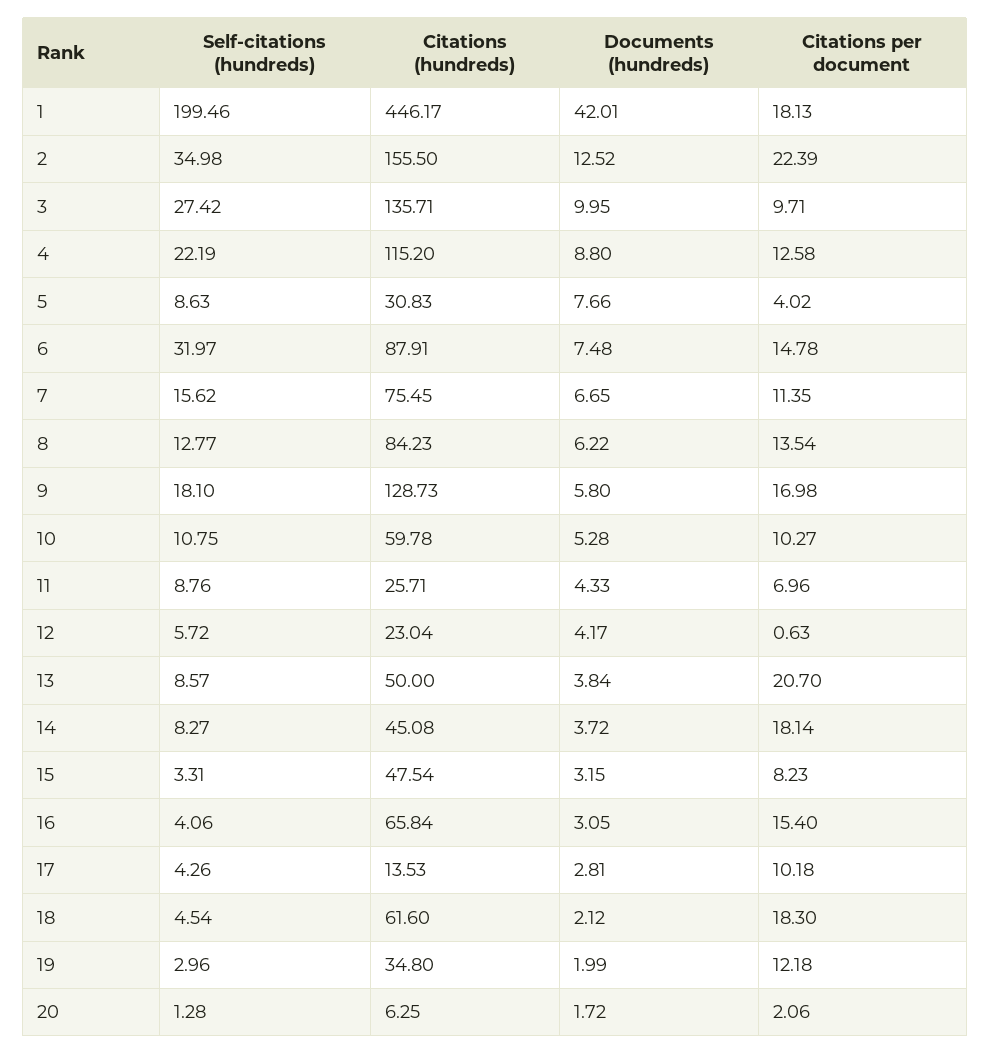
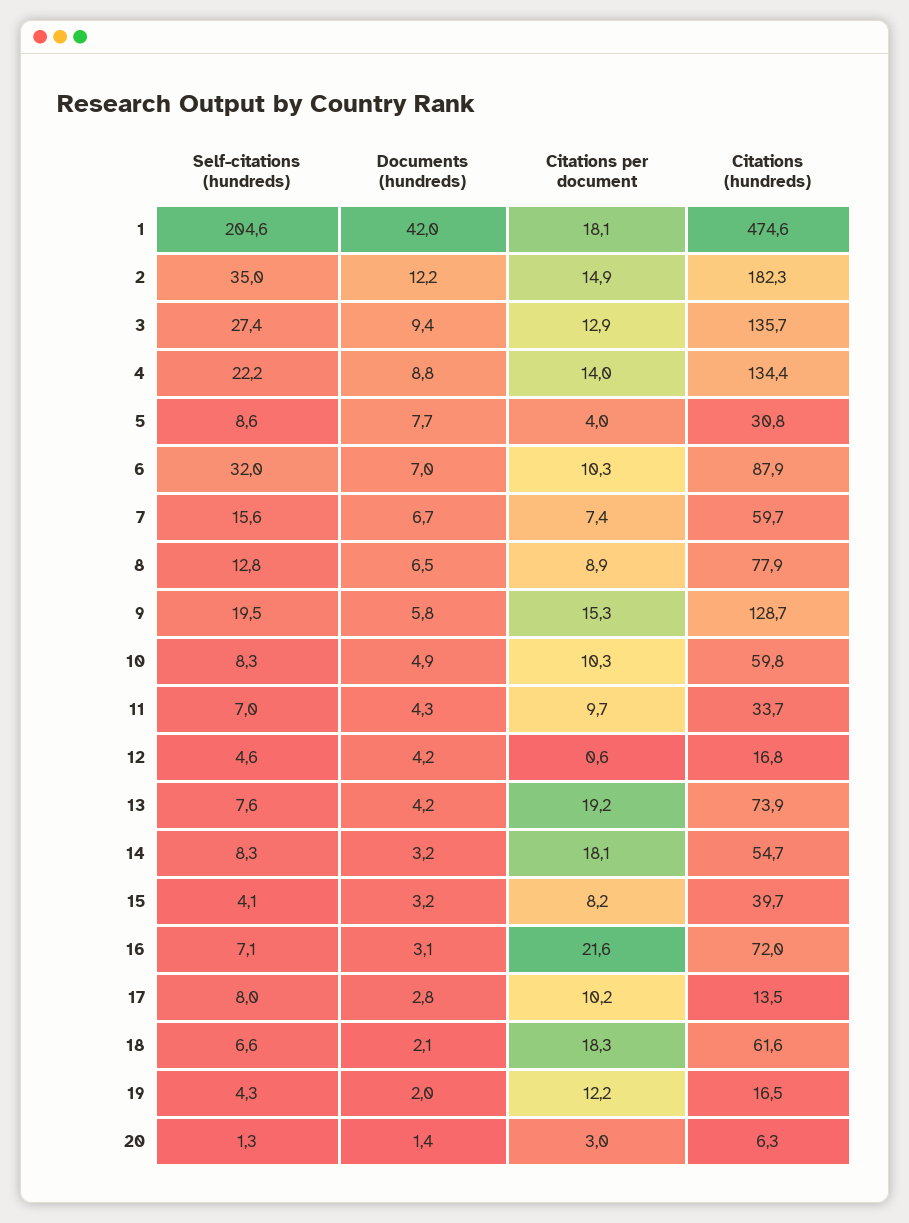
  {
    "Self-citations (hundreds)": {
-     "1": 199.46,
+     "1": 204.6,
      "2": 34.98,
      "3": 27.42,
      "4": 22.19,
      "5": 8.63,
      "6": 31.97,
      "7": 15.62,
      "8": 12.77,
-     "9": 18.1,
+     "9": 19.5,
-     "10": 10.75,
+     "10": 8.3,
-     "11": 8.76,
+     "11": 7,
-     "12": 5.72,
+     "12": 4.6,
-     "13": 8.57,
+     "13": 7.6,
      "14": 8.27,
-     "15": 3.31,
+     "15": 4.1,
-     "16": 4.06,
+     "16": 7.1,
-     "17": 4.26,
+     "17": 8,
-     "18": 4.54,
+     "18": 6.6,
-     "19": 2.96,
+     "19": 4.3,
      "20": 1.28
    },
    "Citations (hundreds)": {
-     "1": 446.17,
+     "1": 474.6,
-     "2": 155.5,
+     "2": 182.3,
      "3": 135.71,
-     "4": 115.2,
+     "4": 134.4,
      "5": 30.83,
      "6": 87.91,
-     "7": 75.45,
+     "7": 59.7,
-     "8": 84.23,
+     "8": 77.9,
      "9": 128.73,
      "10": 59.78,
-     "11": 25.71,
+     "11": 33.7,
-     "12": 23.04,
+     "12": 16.8,
-     "13": 50,
+     "13": 73.9,
-     "14": 45.08,
+     "14": 54.7,
-     "15": 47.54,
+     "15": 39.7,
-     "16": 65.84,
+     "16": 72,
      "17": 13.53,
      "18": 61.6,
-     "19": 34.8,
+     "19": 16.5,
      "20": 6.25
    },
    "Documents (hundreds)": {
      "1": 42.01,
-     "2": 12.52,
+     "2": 12.2,
-     "3": 9.95,
+     "3": 9.4,
      "4": 8.8,
      "5": 7.66,
-     "6": 7.48,
+     "6": 7,
      "7": 6.65,
-     "8": 6.22,
+     "8": 6.5,
      "9": 5.8,
-     "10": 5.28,
+     "10": 4.9,
      "11": 4.33,
      "12": 4.17,
-     "13": 3.84,
+     "13": 4.2,
-     "14": 3.72,
+     "14": 3.2,
      "15": 3.15,
      "16": 3.05,
      "17": 2.81,
      "18": 2.12,
      "19": 1.99,
-     "20": 1.72
+     "20": 1.4
    },
    "Citations per document": {
      "1": 18.13,
-     "2": 22.39,
+     "2": 14.9,
-     "3": 9.71,
+     "3": 12.9,
-     "4": 12.58,
+     "4": 14,
      "5": 4.02,
-     "6": 14.78,
+     "6": 10.3,
-     "7": 11.35,
+     "7": 7.4,
-     "8": 13.54,
+     "8": 8.9,
-     "9": 16.98,
+     "9": 15.3,
      "10": 10.27,
-     "11": 6.96,
+     "11": 9.7,
      "12": 0.63,
-     "13": 20.7,
+     "13": 19.2,
      "14": 18.14,
      "15": 8.23,
-     "16": 15.4,
+     "16": 21.6,
      "17": 10.18,
      "18": 18.3,
      "19": 12.18,
-     "20": 2.06
+     "20": 3
    }
  }

